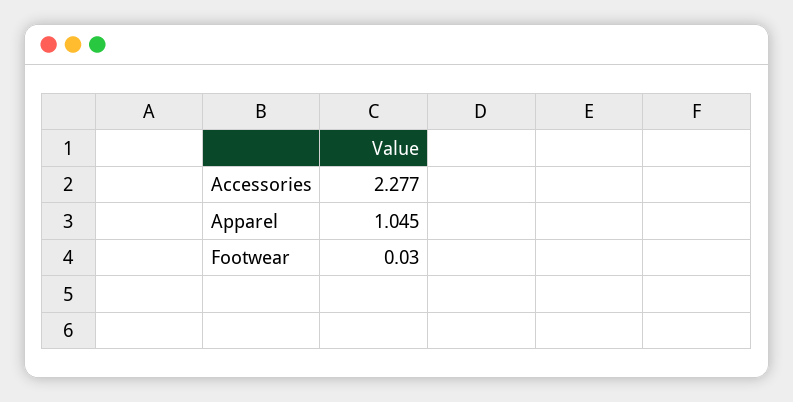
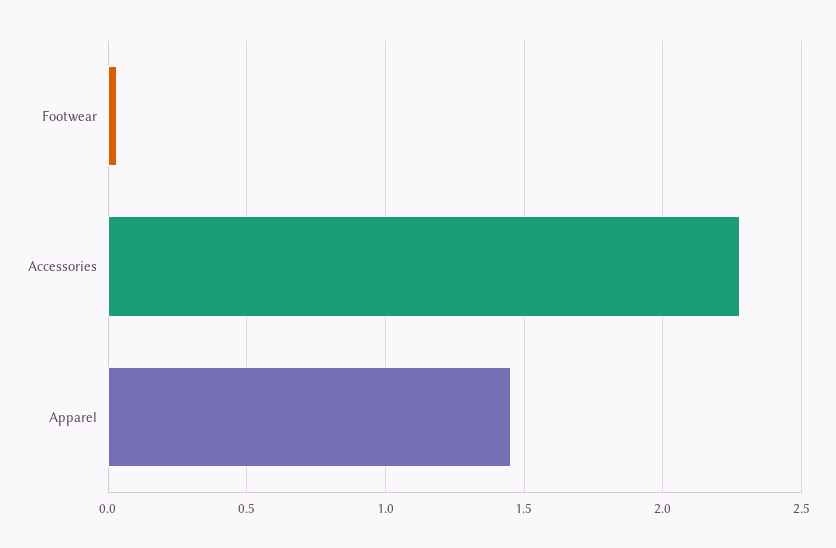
  {
    "Accessories": 2.277,
-   "Apparel": 1.045,
+   "Apparel": 1.45,
    "Footwear": 0.03
  }

